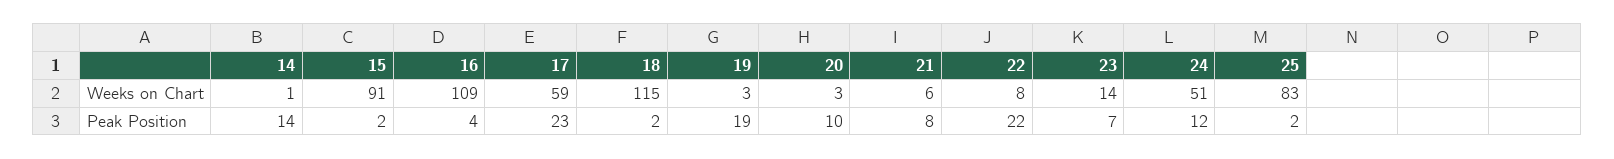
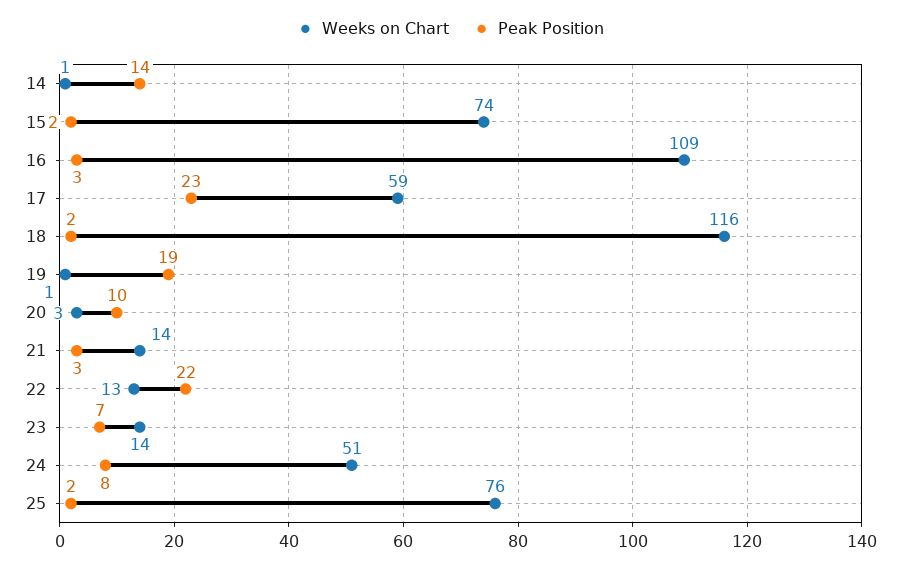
  {
    "Weeks on Chart": {
      "14": 1,
-     "15": 91,
+     "15": 74,
      "16": 109,
      "17": 59,
-     "18": 115,
+     "18": 116,
-     "19": 3,
+     "19": 1,
      "20": 3,
-     "21": 6,
+     "21": 14,
-     "22": 8,
+     "22": 13,
      "23": 14,
      "24": 51,
-     "25": 83
+     "25": 76
    },
    "Peak Position": {
      "14": 14,
      "15": 2,
-     "16": 4,
+     "16": 3,
      "17": 23,
      "18": 2,
      "19": 19,
      "20": 10,
-     "21": 8,
+     "21": 3,
      "22": 22,
      "23": 7,
-     "24": 12,
+     "24": 8,
      "25": 2
    }
  }

